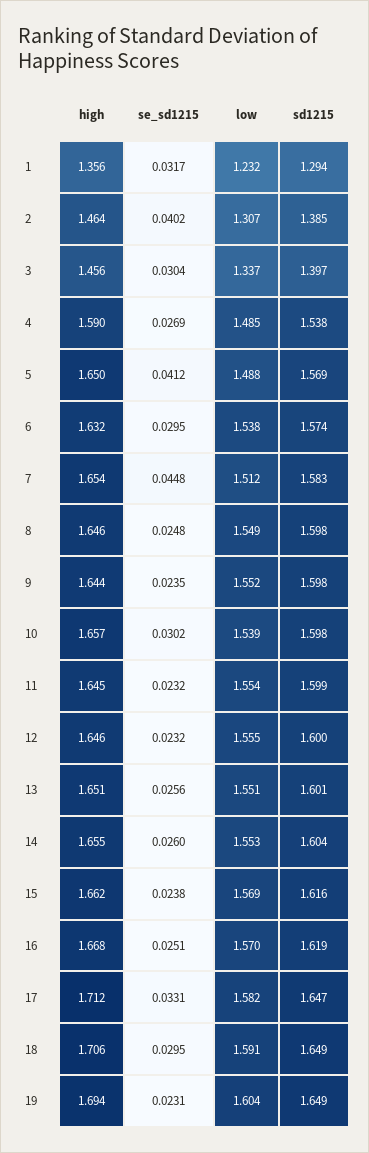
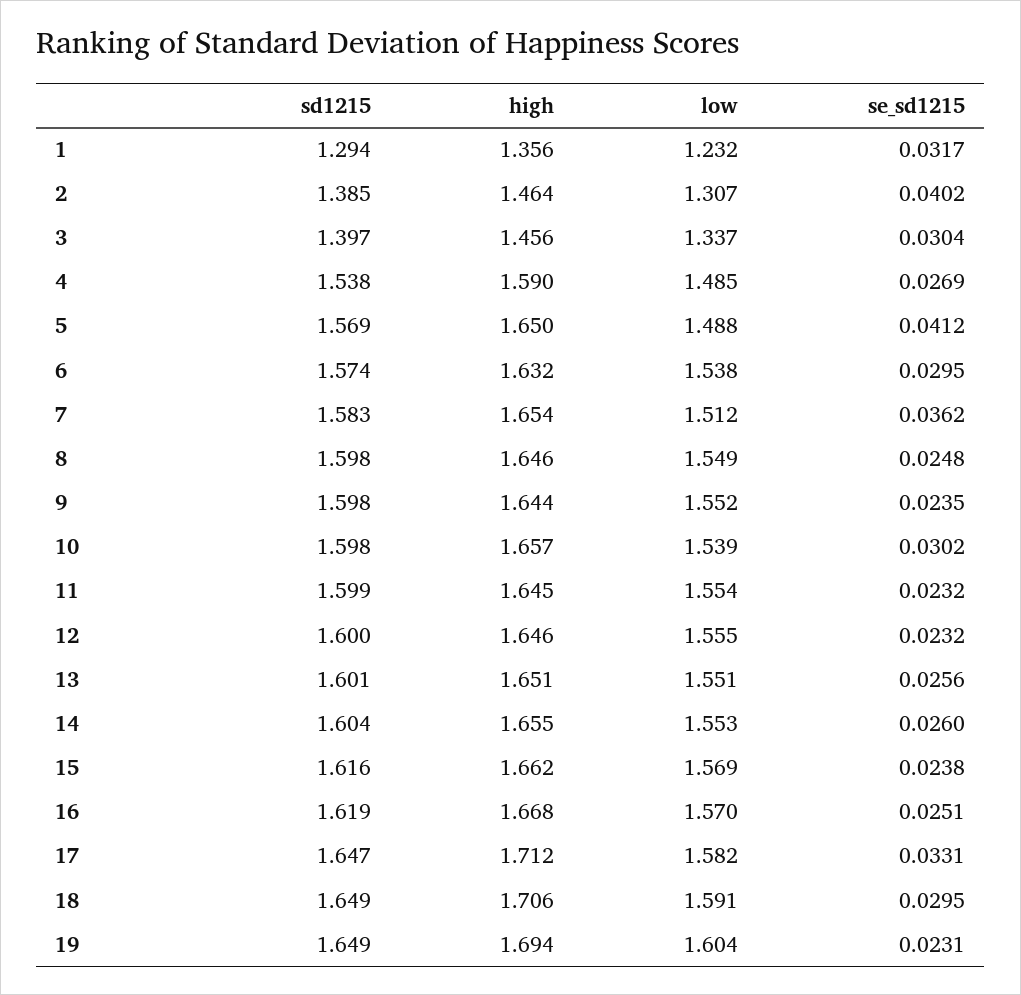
  {
    "high": {
      "1": 1.356,
      "2": 1.464,
      "3": 1.456,
      "4": 1.59,
      "5": 1.65,
      "6": 1.632,
      "7": 1.654,
      "8": 1.646,
      "9": 1.644,
      "10": 1.657,
      "11": 1.645,
      "12": 1.646,
      "13": 1.651,
      "14": 1.655,
      "15": 1.662,
      "16": 1.668,
      "17": 1.712,
      "18": 1.706,
      "19": 1.694
    },
    "se_sd1215": {
      "1": 0.0317,
      "2": 0.0402,
      "3": 0.0304,
      "4": 0.0269,
      "5": 0.0412,
      "6": 0.0295,
-     "7": 0.0448,
+     "7": 0.0362,
      "8": 0.0248,
      "9": 0.0235,
      "10": 0.0302,
      "11": 0.0232,
      "12": 0.0232,
      "13": 0.0256,
      "14": 0.026,
      "15": 0.0238,
      "16": 0.0251,
      "17": 0.0331,
      "18": 0.0295,
      "19": 0.0231
    },
    "low": {
      "1": 1.232,
      "2": 1.307,
      "3": 1.337,
      "4": 1.485,
      "5": 1.488,
      "6": 1.538,
      "7": 1.512,
      "8": 1.549,
      "9": 1.552,
      "10": 1.539,
      "11": 1.554,
      "12": 1.555,
      "13": 1.551,
      "14": 1.553,
      "15": 1.569,
      "16": 1.57,
      "17": 1.582,
      "18": 1.591,
      "19": 1.604
    },
    "sd1215": {
      "1": 1.294,
      "2": 1.385,
      "3": 1.397,
      "4": 1.538,
      "5": 1.569,
      "6": 1.574,
      "7": 1.583,
      "8": 1.598,
      "9": 1.598,
      "10": 1.598,
      "11": 1.599,
      "12": 1.6,
      "13": 1.601,
      "14": 1.604,
      "15": 1.616,
      "16": 1.619,
      "17": 1.647,
      "18": 1.649,
      "19": 1.649
    }
  }

